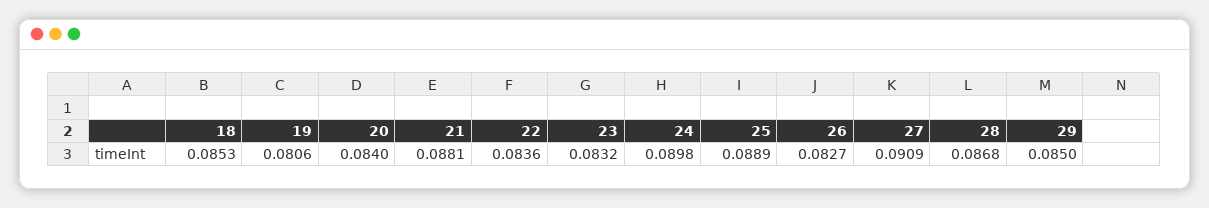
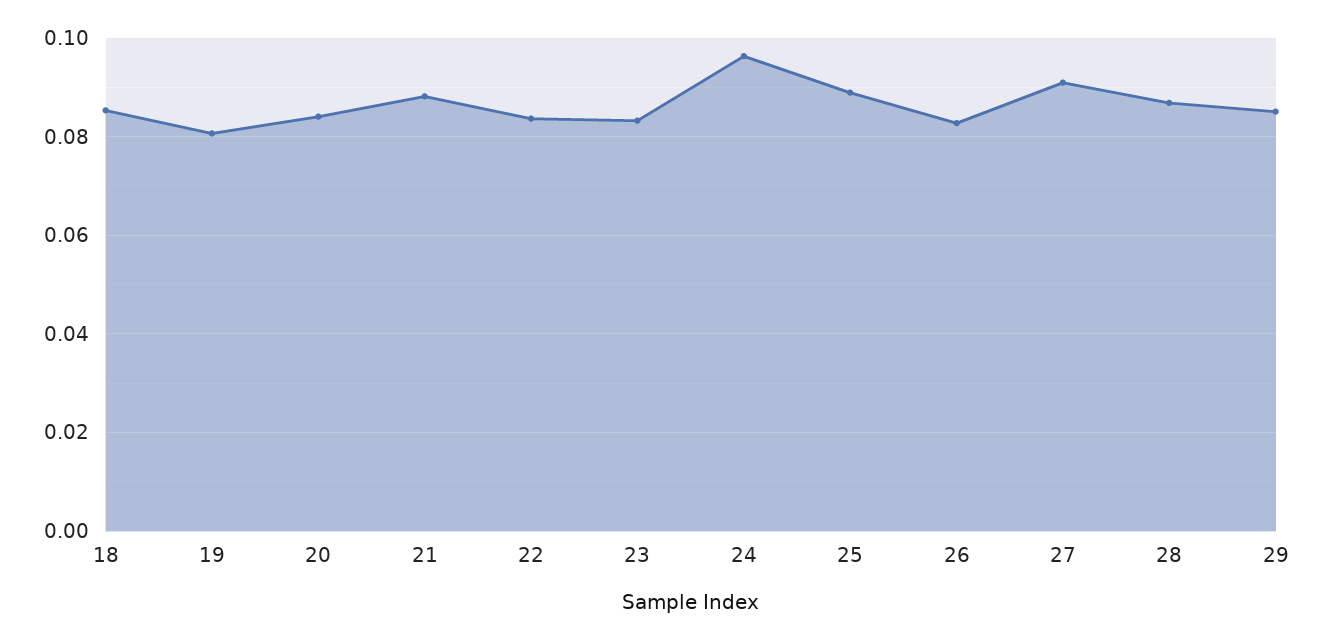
  {
    "18": 0.0853,
    "19": 0.0806,
    "20": 0.084,
    "21": 0.0881,
    "22": 0.0836,
    "23": 0.0832,
-   "24": 0.0898,
+   "24": 0.096,
    "25": 0.0889,
    "26": 0.0827,
    "27": 0.0909,
    "28": 0.0868,
    "29": 0.085
  }

